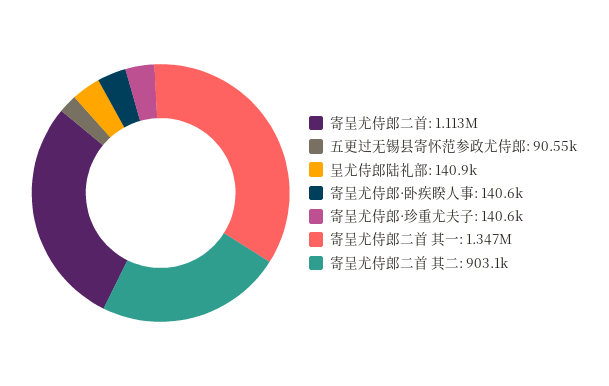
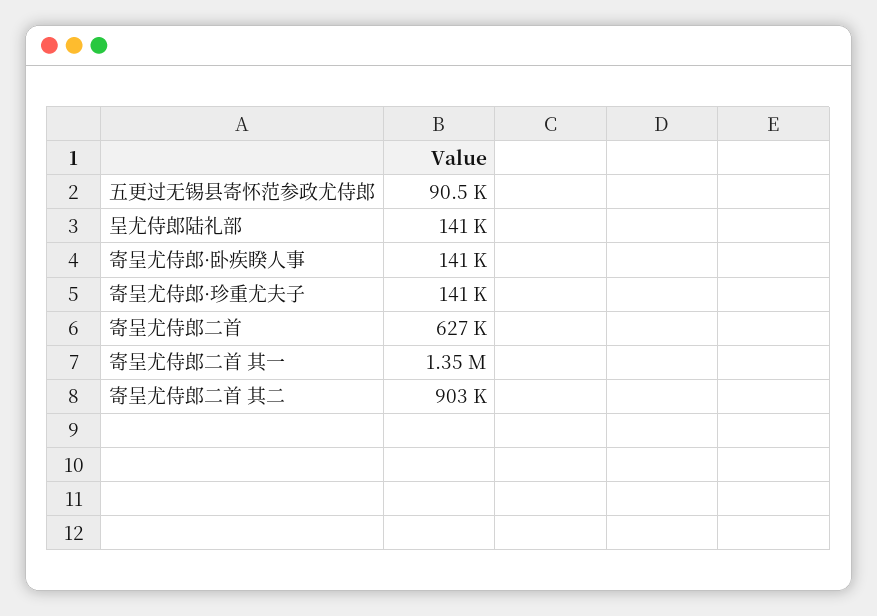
  {
-   "寄呈尤侍郎二首": 1113000,
+   "寄呈尤侍郎二首": 627000,
    "五更过无锡县寄怀范参政尤侍郎": 90550,
    "呈尤侍郎陆礼部": 140900,
    "寄呈尤侍郎·卧疾睽人事": 140600,
    "寄呈尤侍郎·珍重尤夫子": 140600,
    "寄呈尤侍郎二首 其一": 1347000,
    "寄呈尤侍郎二首 其二": 903100
  }

